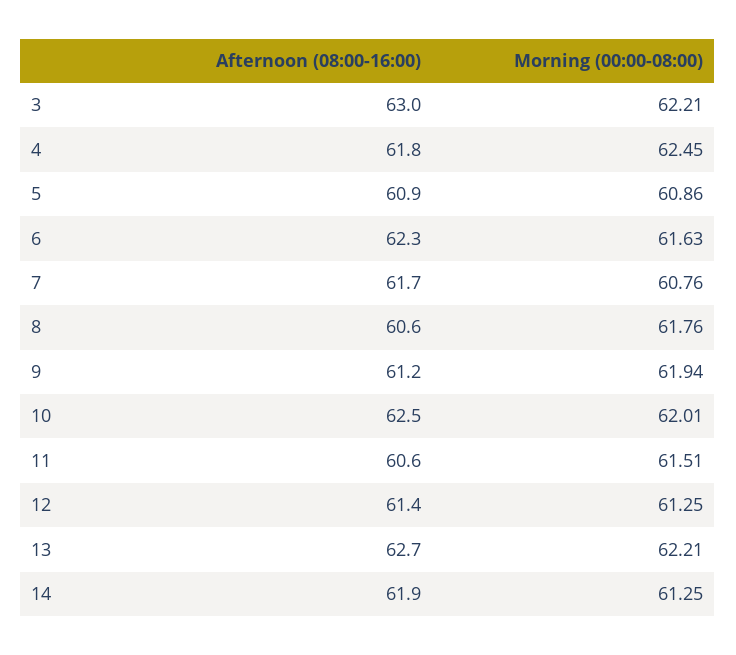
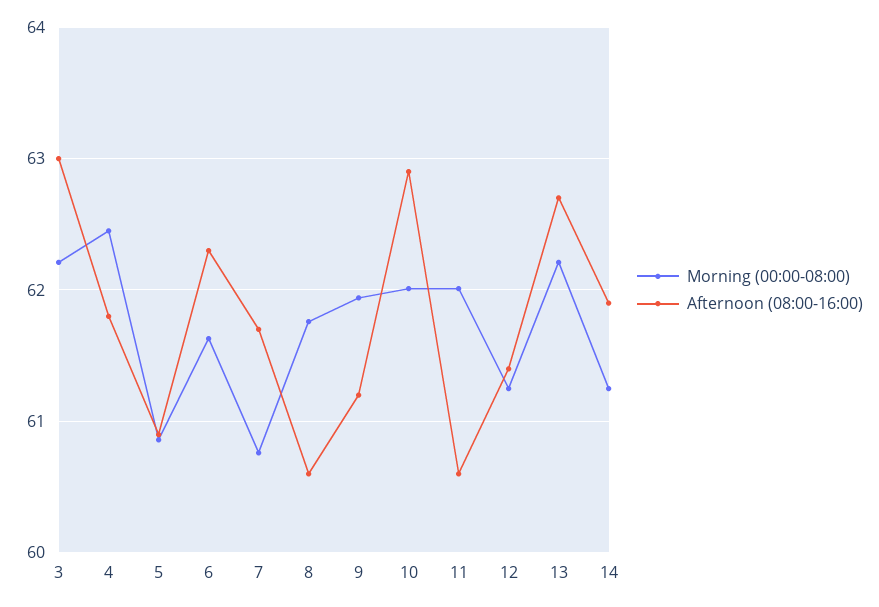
  {
    "Afternoon (08:00-16:00)": {
      "3": 63,
      "4": 61.8,
      "5": 60.9,
      "6": 62.3,
      "7": 61.7,
      "8": 60.6,
      "9": 61.2,
-     "10": 62.5,
+     "10": 62.9,
      "11": 60.6,
      "12": 61.4,
      "13": 62.7,
      "14": 61.9
    },
    "Morning (00:00-08:00)": {
      "3": 62.21,
      "4": 62.45,
      "5": 60.86,
      "6": 61.63,
      "7": 60.76,
      "8": 61.76,
      "9": 61.94,
      "10": 62.01,
-     "11": 61.51,
+     "11": 62,
      "12": 61.25,
      "13": 62.21,
      "14": 61.25
    }
  }

